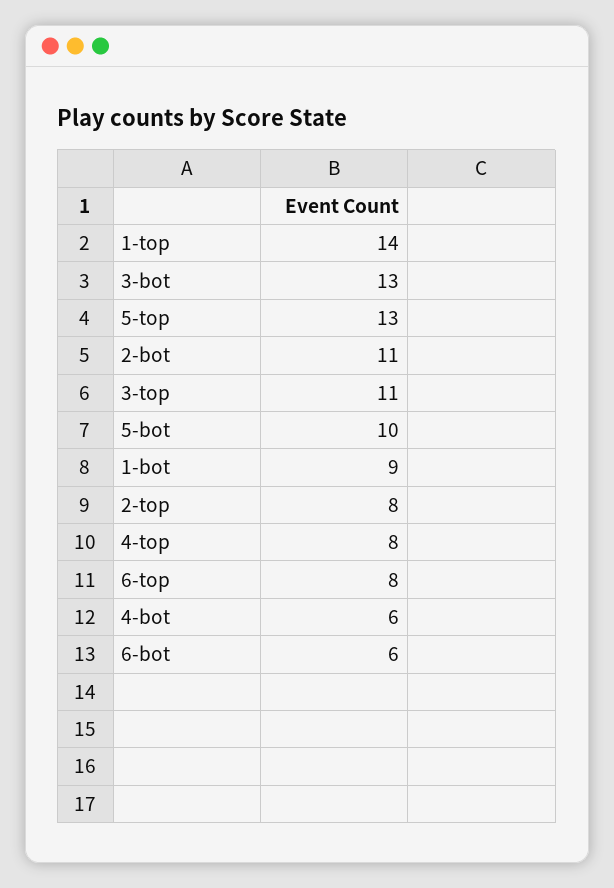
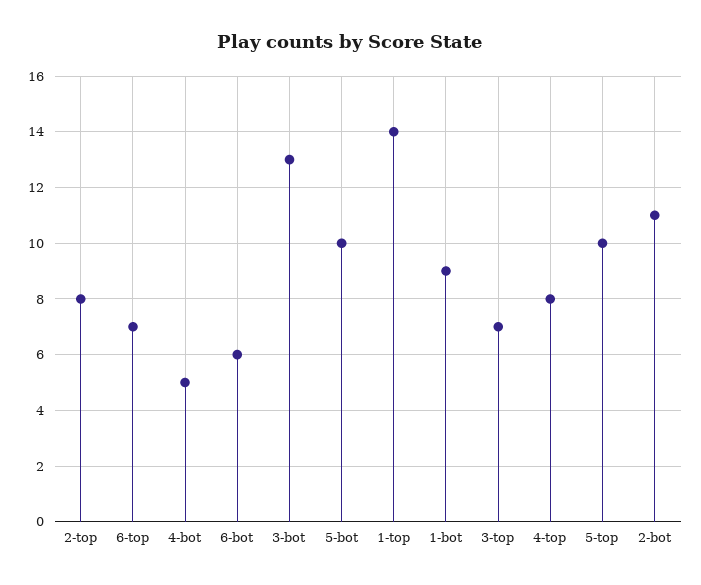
  {
    "1-top": 14,
    "3-bot": 13,
-   "5-top": 13,
+   "5-top": 10,
    "2-bot": 11,
-   "3-top": 11,
+   "3-top": 7,
    "5-bot": 10,
    "1-bot": 9,
    "2-top": 8,
    "4-top": 8,
-   "6-top": 8,
+   "6-top": 7,
-   "4-bot": 6,
+   "4-bot": 5,
    "6-bot": 6
  }

